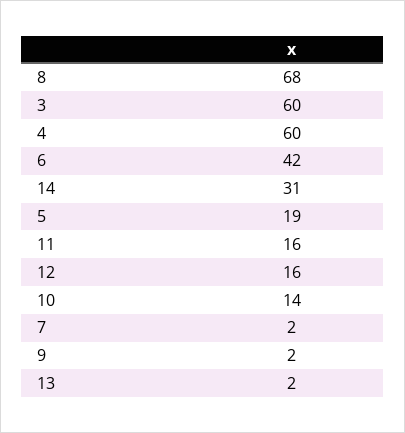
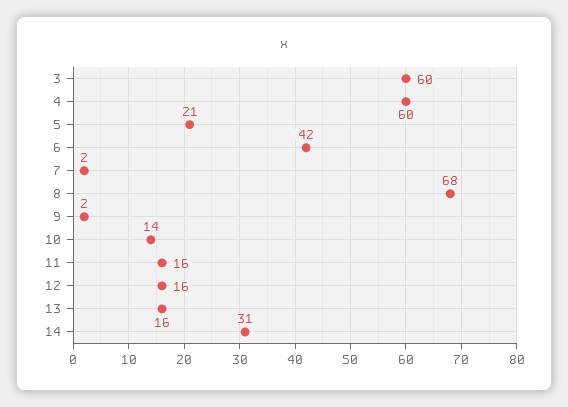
  {
    "8": 68,
    "3": 60,
    "4": 60,
    "6": 42,
    "14": 31,
-   "5": 19,
+   "5": 21,
    "11": 16,
    "12": 16,
    "10": 14,
    "7": 2,
    "9": 2,
-   "13": 2
+   "13": 16
  }

